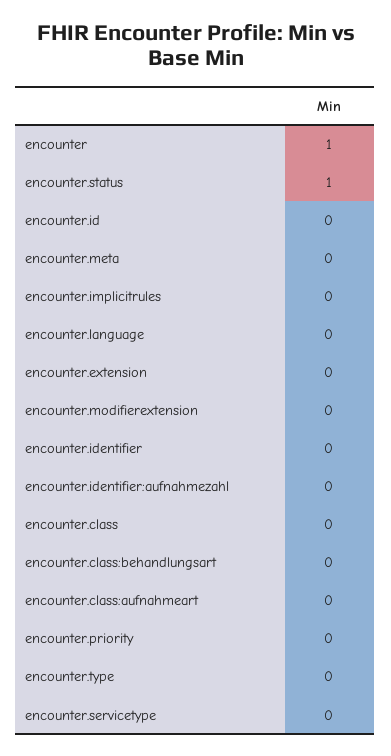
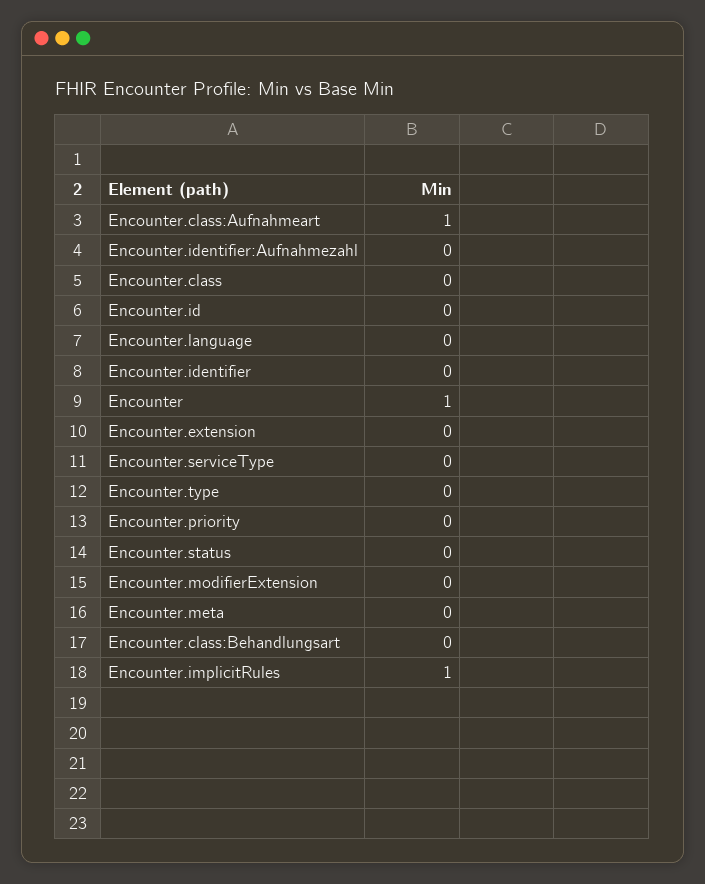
  {
    "encounter": 1,
-   "encounter.status": 1,
+   "encounter.status": 0,
    "encounter.id": 0,
    "encounter.meta": 0,
-   "encounter.implicitrules": 0,
+   "encounter.implicitrules": 1,
    "encounter.language": 0,
    "encounter.extension": 0,
    "encounter.modifierextension": 0,
    "encounter.identifier": 0,
    "encounter.identifier:aufnahmezahl": 0,
    "encounter.class": 0,
    "encounter.class:behandlungsart": 0,
-   "encounter.class:aufnahmeart": 0,
+   "encounter.class:aufnahmeart": 1,
    "encounter.priority": 0,
    "encounter.type": 0,
    "encounter.servicetype": 0
  }

